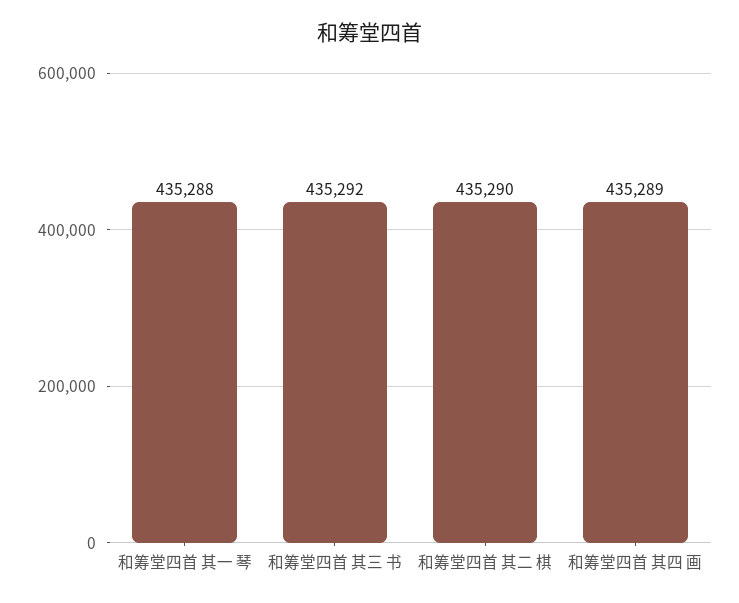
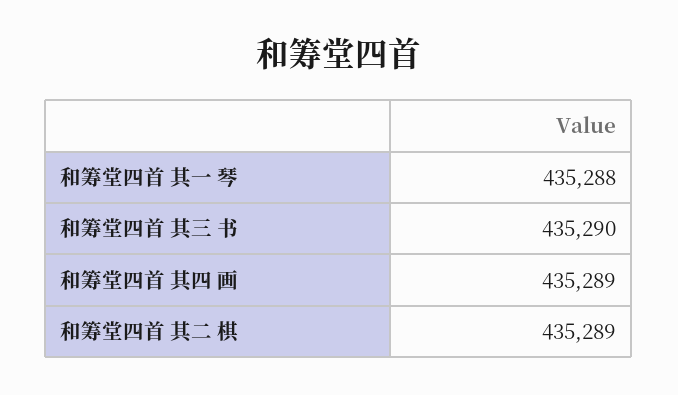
  {
    "和筹堂四首 其一 琴": 435288,
-   "和筹堂四首 其三 书": 435292,
+   "和筹堂四首 其三 书": 435290,
-   "和筹堂四首 其二 棋": 435290,
+   "和筹堂四首 其二 棋": 435289,
    "和筹堂四首 其四 画": 435289
  }

